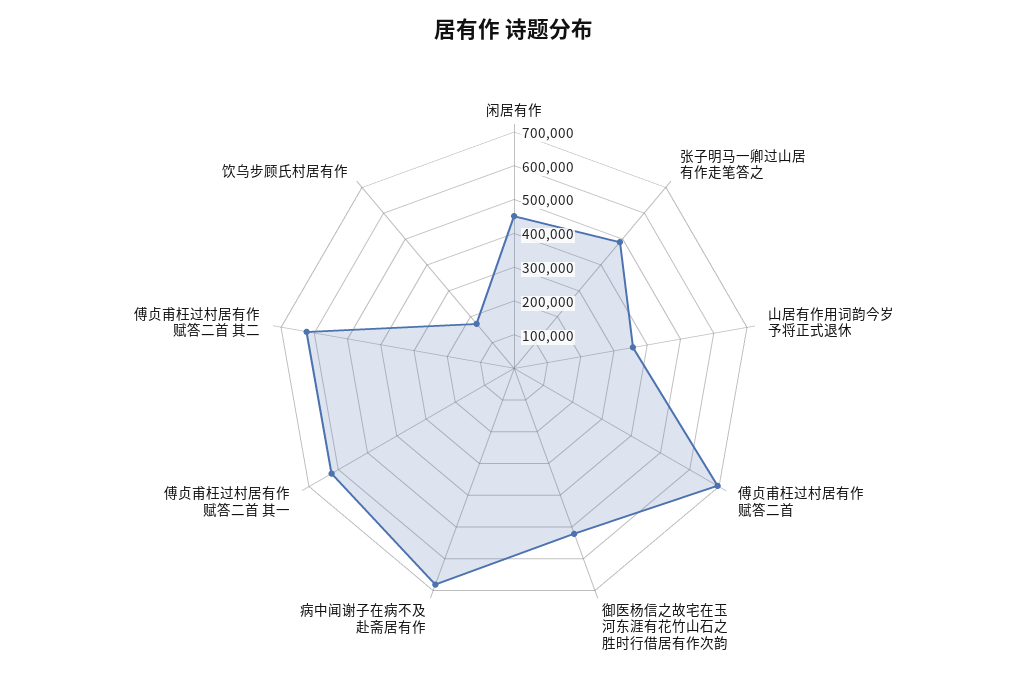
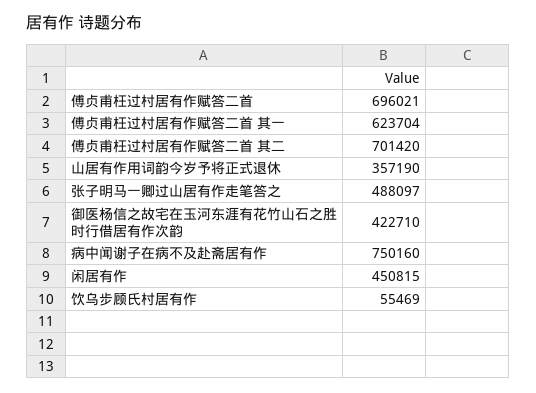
  {
    "闲居有作": 450815,
    "张子明马一卿过山居有作走笔答之": 488097,
    "山居有作用词韵今岁予将正式退休": 357190,
    "傅贞甫枉过村居有作赋答二首": 696021,
-   "御医杨信之故宅在玉河东涯有花竹山石之胜时行借居有作次韵": 525000,
+   "御医杨信之故宅在玉河东涯有花竹山石之胜时行借居有作次韵": 422710,
-   "病中闻谢子在病不及赴斋居有作": 675000,
+   "病中闻谢子在病不及赴斋居有作": 750160,
    "傅贞甫枉过村居有作赋答二首 其一": 623704,
-   "傅贞甫枉过村居有作赋答二首 其二": 625000,
+   "傅贞甫枉过村居有作赋答二首 其二": 701420,
-   "饮乌步顾氏村居有作": 175000
+   "饮乌步顾氏村居有作": 55469
  }

